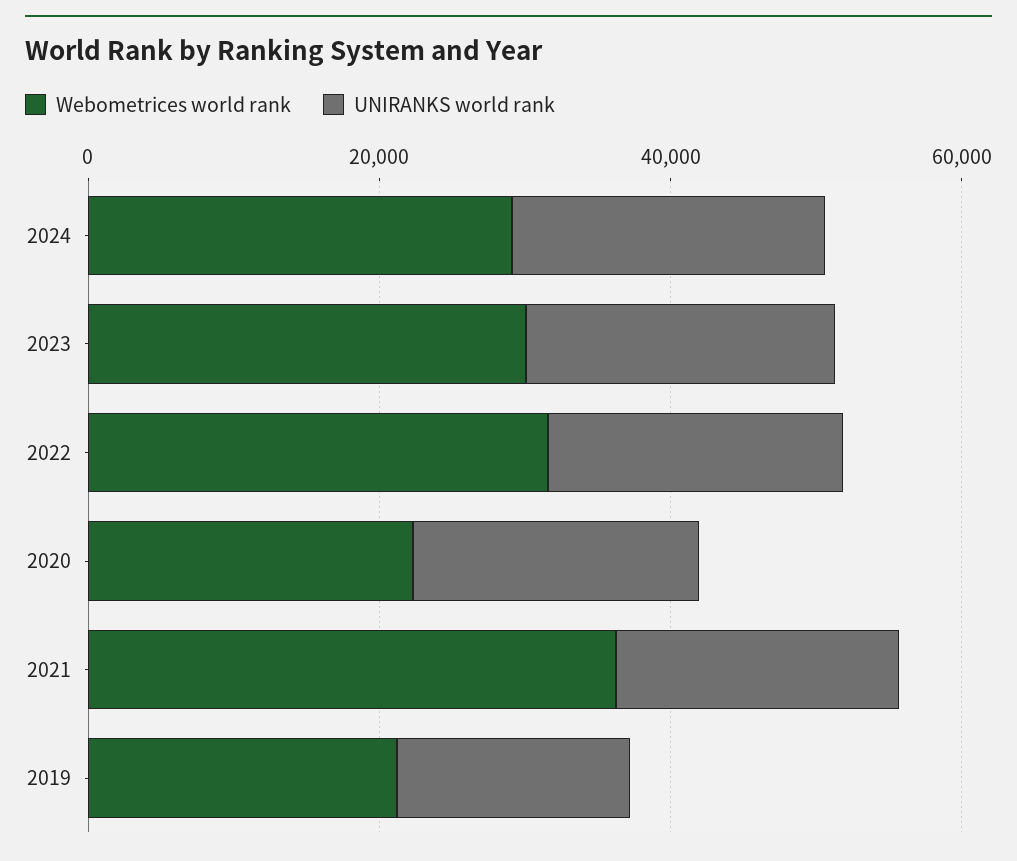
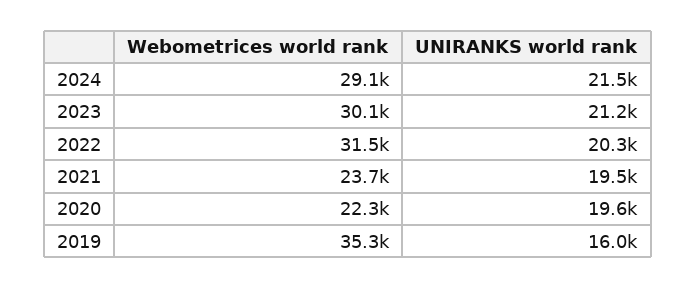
  {
    "Webometrices world rank": {
      "2024": 29100,
      "2023": 30100,
      "2022": 31500,
      "2020": 22300,
-     "2021": 35000,
+     "2021": 23700,
-     "2019": 20000
+     "2019": 35300
    },
    "UNIRANKS world rank": {
      "2024": 21500,
      "2023": 21200,
      "2022": 20300,
      "2020": 19600,
      "2021": 19500,
      "2019": 16000
    }
  }

